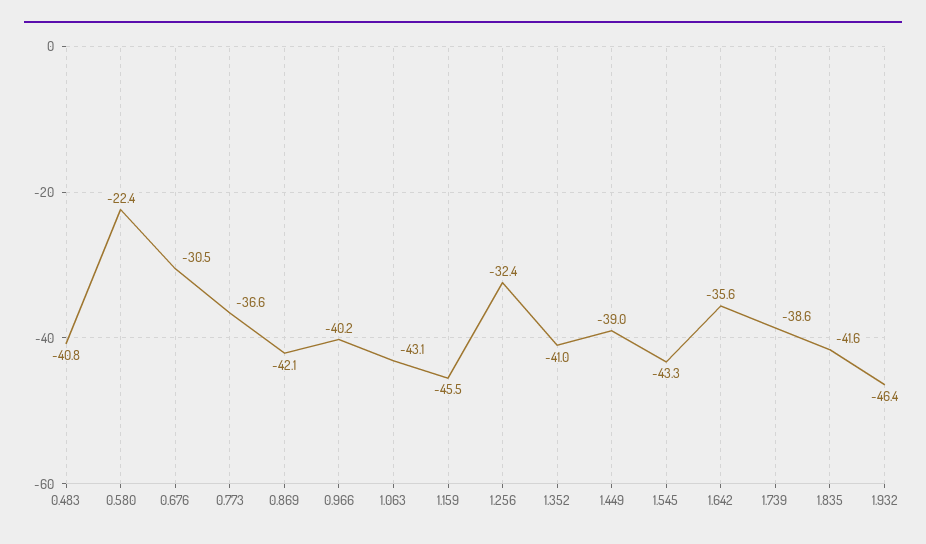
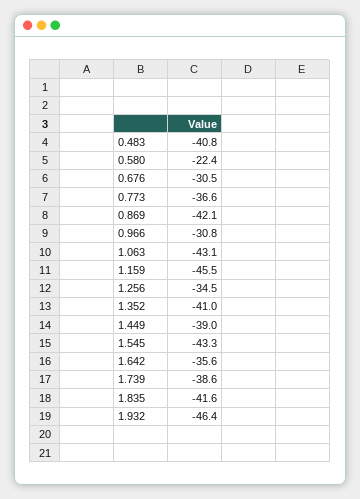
  {
    "0.483": -40.8,
    "0.580": -22.4,
    "0.676": -30.5,
    "0.773": -36.6,
    "0.869": -42.1,
-   "0.966": -40.2,
+   "0.966": -30.8,
    "1.063": -43.1,
    "1.159": -45.5,
-   "1.256": -32.4,
+   "1.256": -34.5,
    "1.352": -41,
    "1.449": -39,
    "1.545": -43.3,
    "1.642": -35.6,
    "1.739": -38.6,
    "1.835": -41.6,
    "1.932": -46.4
  }

